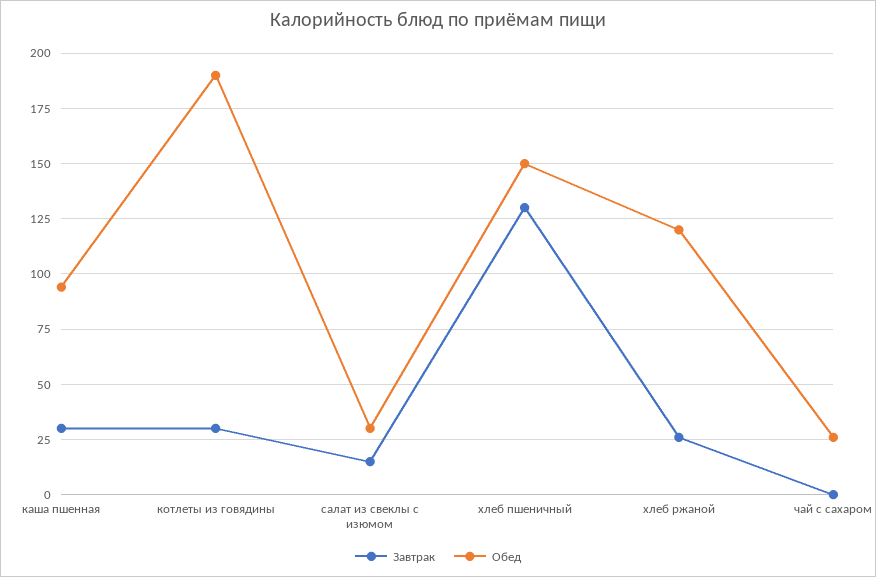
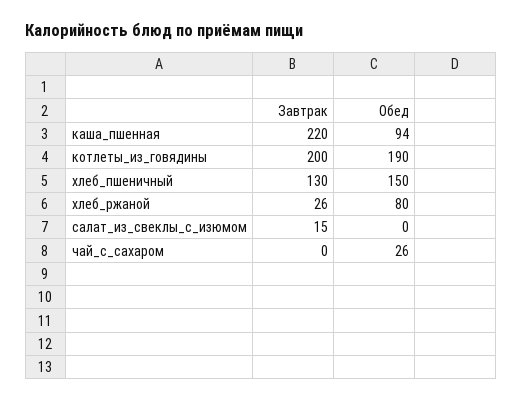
  {
    "Завтрак": {
-     "каша пшенная": 30,
+     "каша пшенная": 220,
-     "котлеты из говядины": 30,
+     "котлеты из говядины": 200,
      "салат из свеклы с изюмом": 15,
      "хлеб пшеничный": 130,
      "хлеб ржаной": 26,
      "чай с сахаром": 0
    },
    "Обед": {
      "каша пшенная": 94,
      "котлеты из говядины": 190,
-     "салат из свеклы с изюмом": 30,
+     "салат из свеклы с изюмом": 0,
      "хлеб пшеничный": 150,
-     "хлеб ржаной": 120,
+     "хлеб ржаной": 80,
      "чай с сахаром": 26
    }
  }

